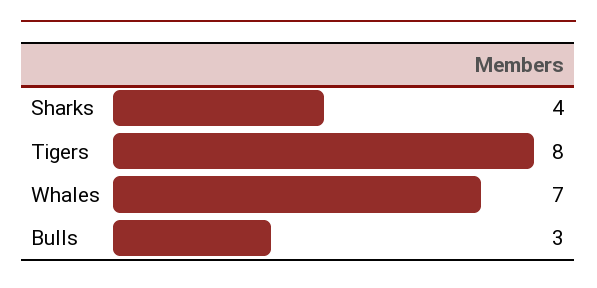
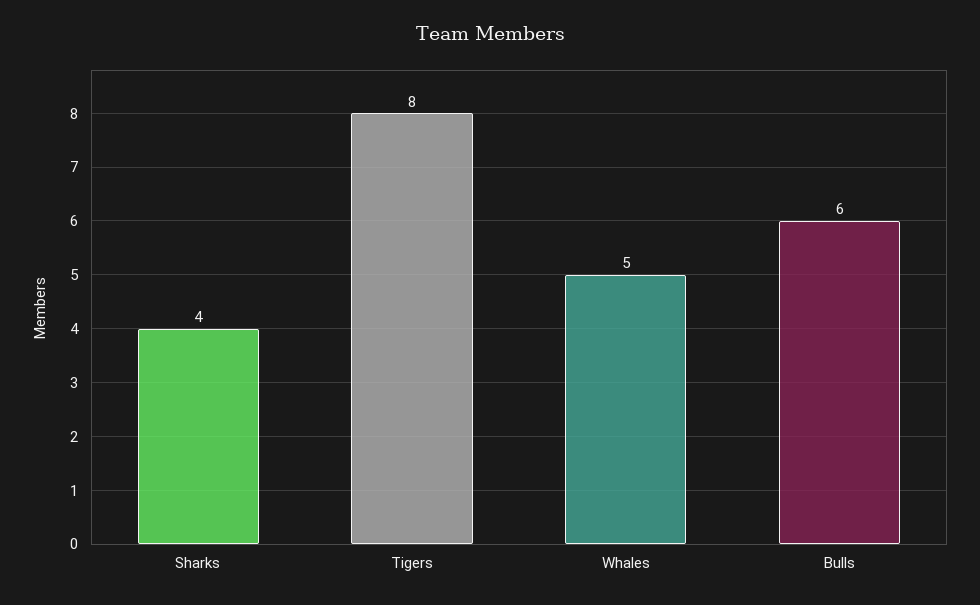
  {
    "Sharks": 4,
    "Tigers": 8,
-   "Whales": 7,
+   "Whales": 5,
-   "Bulls": 3
+   "Bulls": 6
  }

